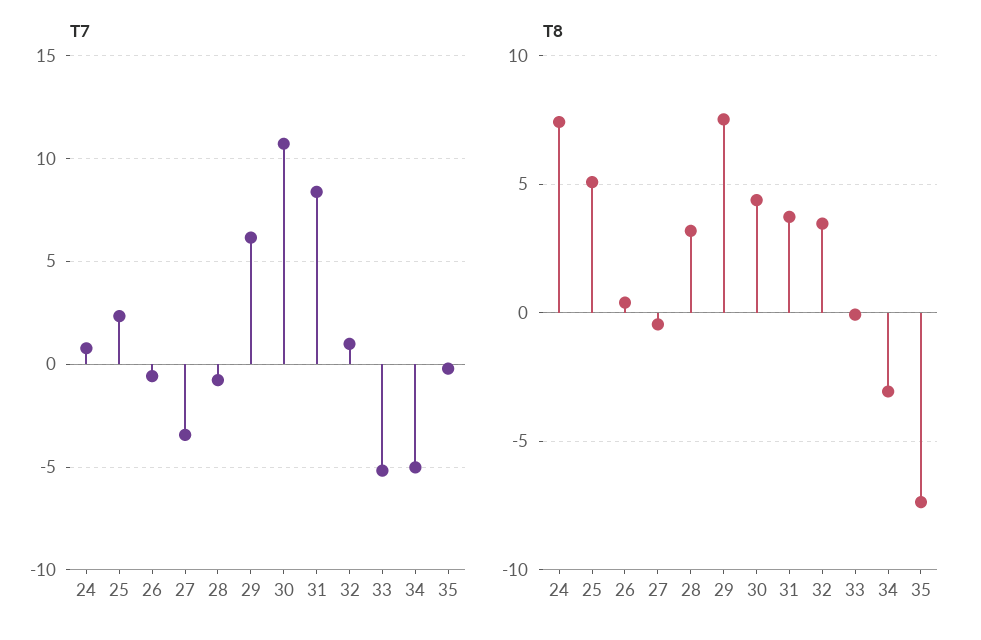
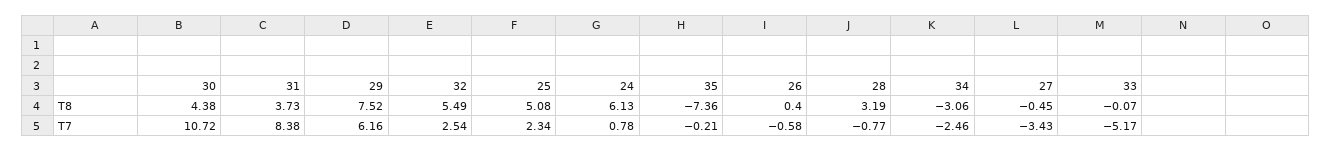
  {
    "T7": {
      "24": 0.78,
      "25": 2.34,
      "26": -0.58,
      "27": -3.43,
      "28": -0.77,
      "29": 6.16,
      "30": 10.72,
      "31": 8.38,
-     "32": 1,
+     "32": 2.54,
      "33": -5.17,
-     "34": -5,
+     "34": -2.46,
      "35": -0.21
    },
    "T8": {
-     "24": 7.5,
+     "24": 6.13,
      "25": 5.08,
      "26": 0.4,
      "27": -0.45,
      "28": 3.19,
      "29": 7.52,
      "30": 4.38,
      "31": 3.73,
-     "32": 3.5,
+     "32": 5.49,
      "33": -0.07,
      "34": -3.06,
      "35": -7.36
    }
  }

